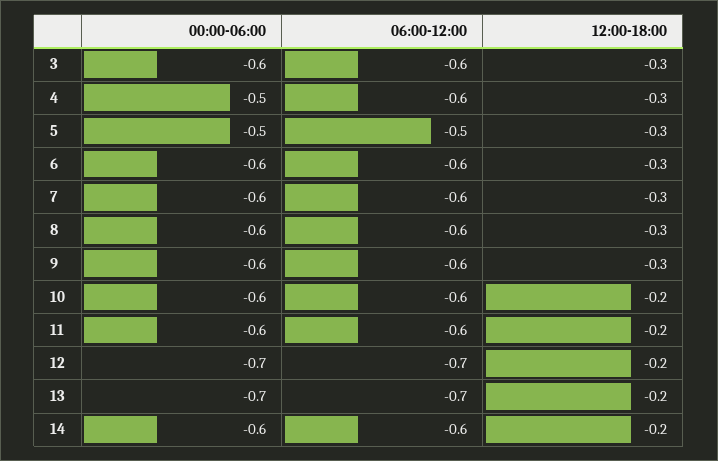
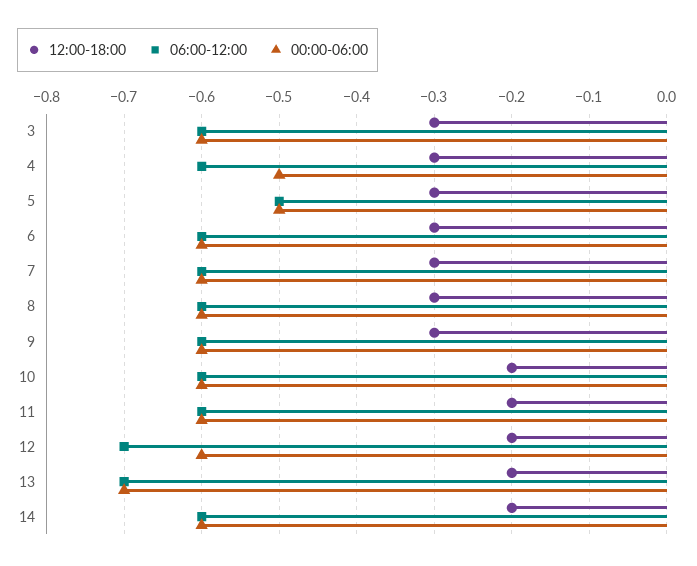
  {
    "00:00-06:00": {
      "3": -0.6,
      "4": -0.5,
      "5": -0.5,
      "6": -0.6,
      "7": -0.6,
      "8": -0.6,
      "9": -0.6,
      "10": -0.6,
      "11": -0.6,
-     "12": -0.7,
+     "12": -0.6,
      "13": -0.7,
      "14": -0.6
    },
    "06:00-12:00": {
      "3": -0.6,
      "4": -0.6,
      "5": -0.5,
      "6": -0.6,
      "7": -0.6,
      "8": -0.6,
      "9": -0.6,
      "10": -0.6,
      "11": -0.6,
      "12": -0.7,
      "13": -0.7,
      "14": -0.6
    },
    "12:00-18:00": {
      "3": -0.3,
      "4": -0.3,
      "5": -0.3,
      "6": -0.3,
      "7": -0.3,
      "8": -0.3,
      "9": -0.3,
      "10": -0.2,
      "11": -0.2,
      "12": -0.2,
      "13": -0.2,
      "14": -0.2
    }
  }

